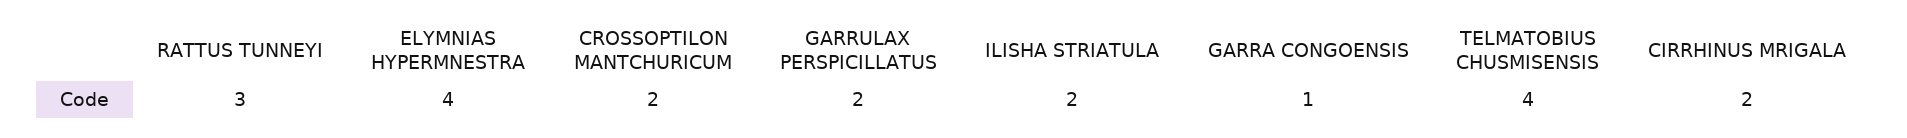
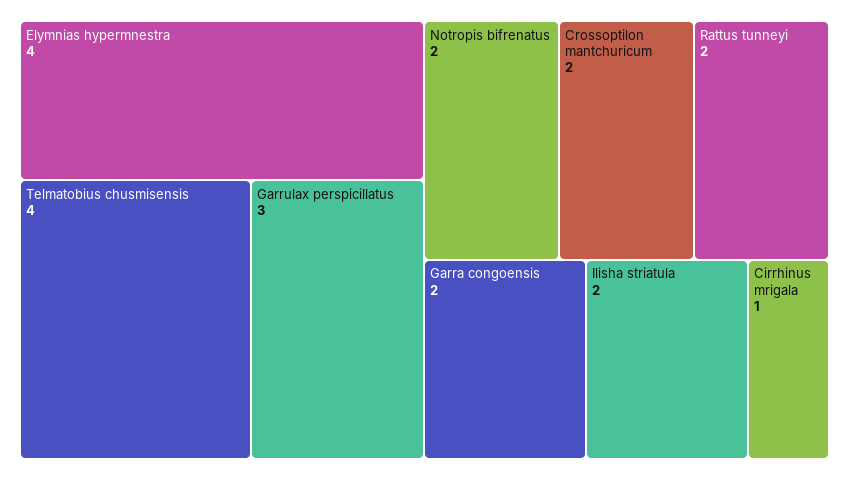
  {
-   "RATTUS TUNNEYI": 3,
+   "RATTUS TUNNEYI": 2,
    "ELYMNIAS HYPERMNESTRA": 4,
    "CROSSOPTILON MANTCHURICUM": 2,
-   "GARRULAX PERSPICILLATUS": 2,
+   "GARRULAX PERSPICILLATUS": 3,
    "ILISHA STRIATULA": 2,
-   "GARRA CONGOENSIS": 1,
+   "GARRA CONGOENSIS": 2,
    "TELMATOBIUS CHUSMISENSIS": 4,
-   "CIRRHINUS MRIGALA": 2
+   "CIRRHINUS MRIGALA": 1,
+   "Notropis bifrenatus": 2
  }

